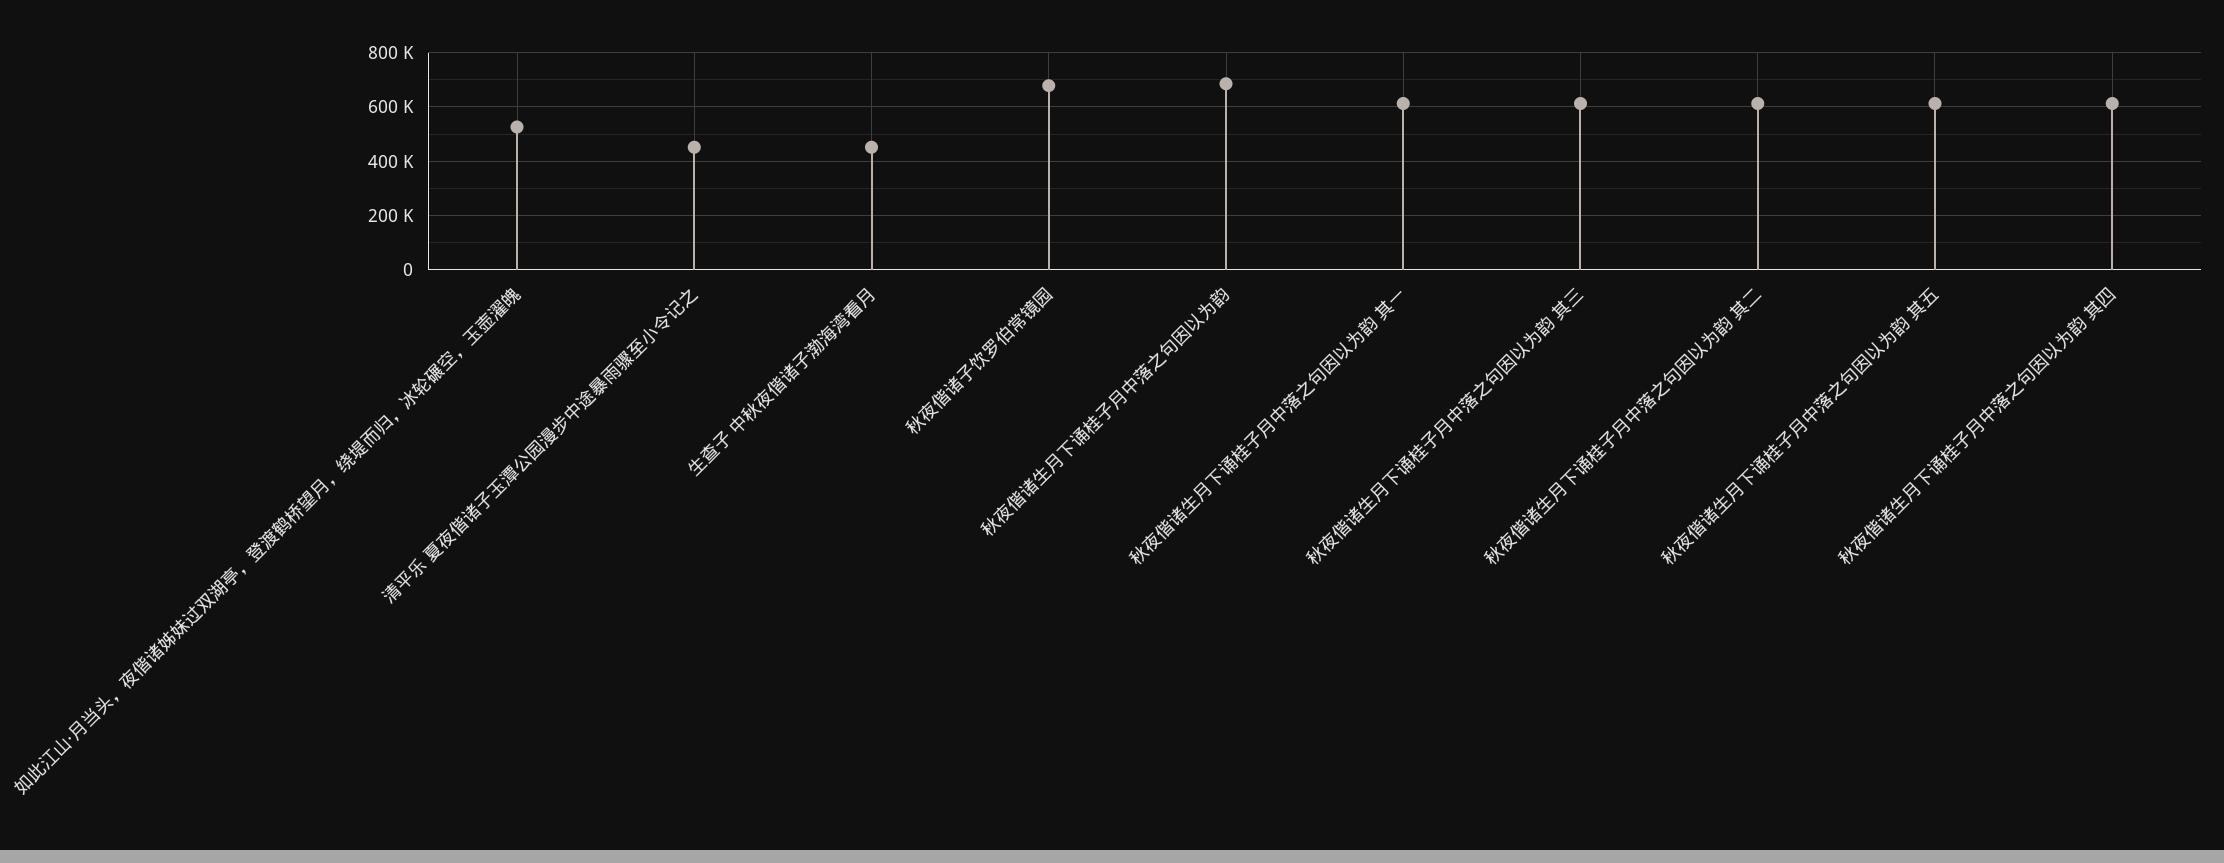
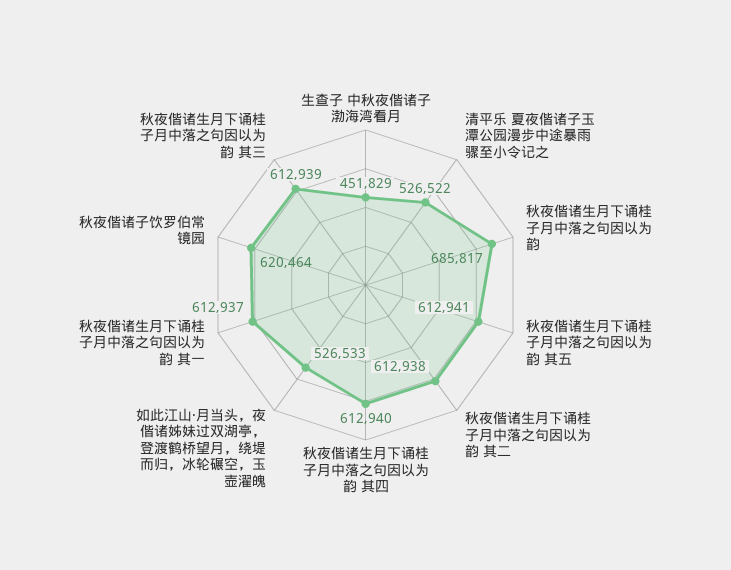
  {
    "如此江山·月当头，夜偕诸姊妹过双湖亭，登渡鹤桥望月，绕堤而归，冰轮碾空，玉壶濯魄": 526533,
-   "清平乐 夏夜偕诸子玉潭公园漫步中途暴雨骤至小令记之": 450000,
+   "清平乐 夏夜偕诸子玉潭公园漫步中途暴雨骤至小令记之": 526522,
    "生查子 中秋夜偕诸子渤海湾看月": 451829,
-   "秋夜偕诸子饮罗伯常镜园": 675000,
+   "秋夜偕诸子饮罗伯常镜园": 620464,
    "秋夜偕诸生月下诵桂子月中落之句因以为韵": 685817,
    "秋夜偕诸生月下诵桂子月中落之句因以为韵 其一": 612937,
    "秋夜偕诸生月下诵桂子月中落之句因以为韵 其三": 612939,
    "秋夜偕诸生月下诵桂子月中落之句因以为韵 其二": 612938,
    "秋夜偕诸生月下诵桂子月中落之句因以为韵 其五": 612941,
    "秋夜偕诸生月下诵桂子月中落之句因以为韵 其四": 612940
  }

